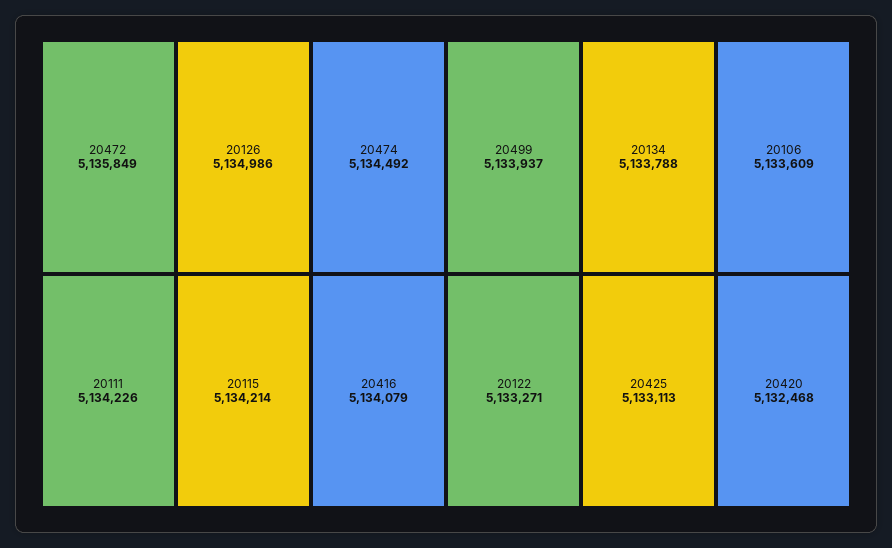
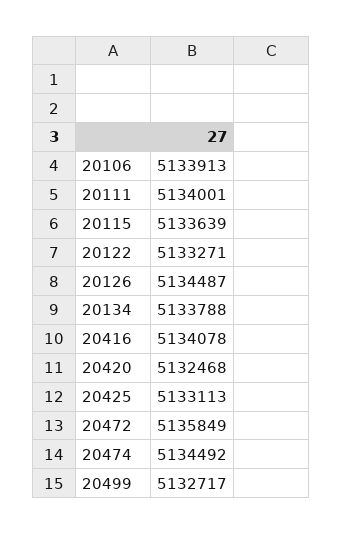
  {
    "20472": 5135849,
-   "20126": 5134986,
+   "20126": 5134487,
    "20474": 5134492,
-   "20111": 5134226,
+   "20111": 5134001,
-   "20115": 5134214,
+   "20115": 5133639,
-   "20416": 5134079,
+   "20416": 5134078,
-   "20499": 5133937,
+   "20499": 5132717,
    "20134": 5133788,
-   "20106": 5133609,
+   "20106": 5133913,
    "20122": 5133271,
    "20425": 5133113,
    "20420": 5132468
  }

